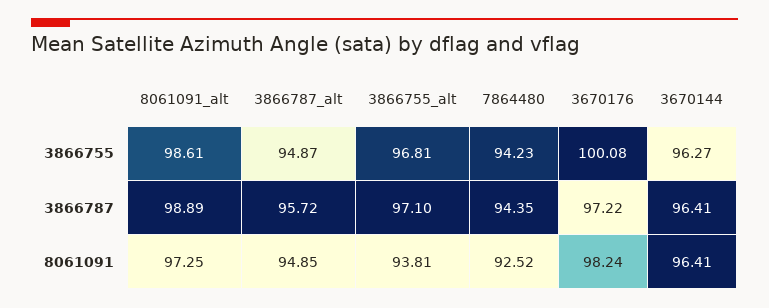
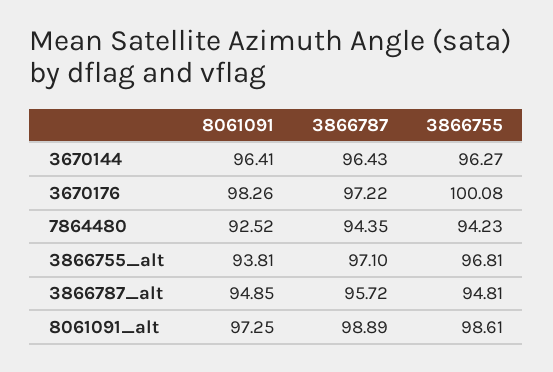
  {
    "8061091_alt": {
      "3866755": 98.61,
      "3866787": 98.89,
      "8061091": 97.25
    },
    "3866787_alt": {
-     "3866755": 94.87,
+     "3866755": 94.81,
      "3866787": 95.72,
      "8061091": 94.85
    },
    "3866755_alt": {
      "3866755": 96.81,
      "3866787": 97.1,
      "8061091": 93.81
    },
    "7864480": {
      "3866755": 94.23,
      "3866787": 94.35,
      "8061091": 92.52
    },
    "3670176": {
      "3866755": 100.08,
      "3866787": 97.22,
-     "8061091": 98.24
+     "8061091": 98.26
    },
    "3670144": {
      "3866755": 96.27,
-     "3866787": 96.41,
+     "3866787": 96.43,
      "8061091": 96.41
    }
  }

